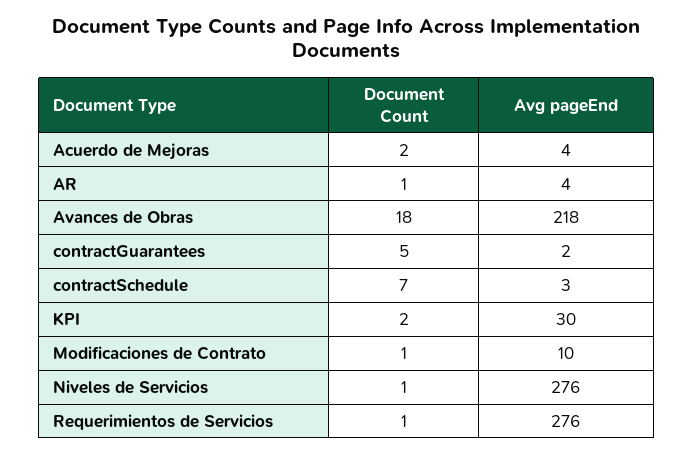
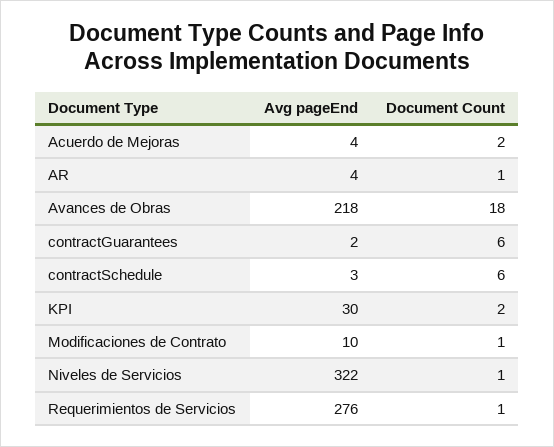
  {
    "Document Count": {
      "Acuerdo de Mejoras": 2,
      "AR": 1,
      "Avances de Obras": 18,
-     "contractGuarantees": 5,
+     "contractGuarantees": 6,
-     "contractSchedule": 7,
+     "contractSchedule": 6,
      "KPI": 2,
      "Modificaciones de Contrato": 1,
      "Niveles de Servicios": 1,
      "Requerimientos de Servicios": 1
    },
    "Avg pageEnd": {
      "Acuerdo de Mejoras": 4,
      "AR": 4,
      "Avances de Obras": 218,
      "contractGuarantees": 2,
      "contractSchedule": 3,
      "KPI": 30,
      "Modificaciones de Contrato": 10,
-     "Niveles de Servicios": 276,
+     "Niveles de Servicios": 322,
      "Requerimientos de Servicios": 276
    }
  }

